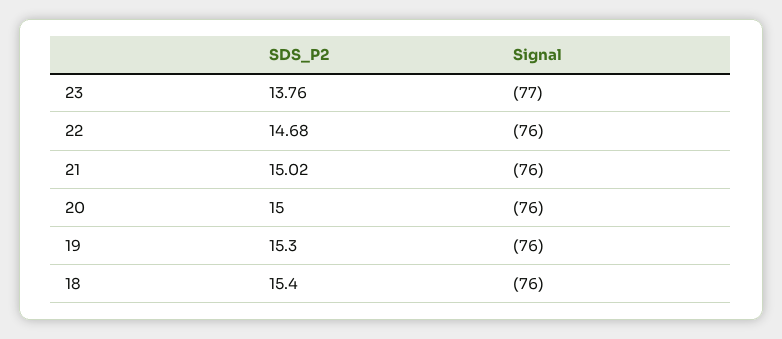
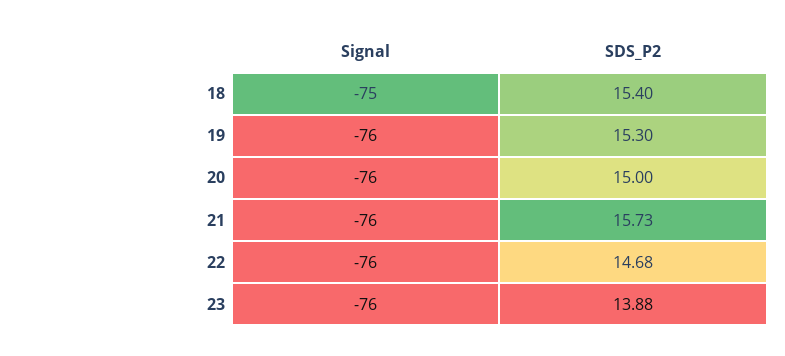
  {
    "SDS_P2": {
-     "23": 13.76,
+     "23": 13.88,
      "22": 14.68,
-     "21": 15.02,
+     "21": 15.73,
      "20": 15,
      "19": 15.3,
      "18": 15.4
    },
    "Signal": {
-     "23": -77,
+     "23": -76,
      "22": -76,
      "21": -76,
      "20": -76,
      "19": -76,
-     "18": -76
+     "18": -75
    }
  }

